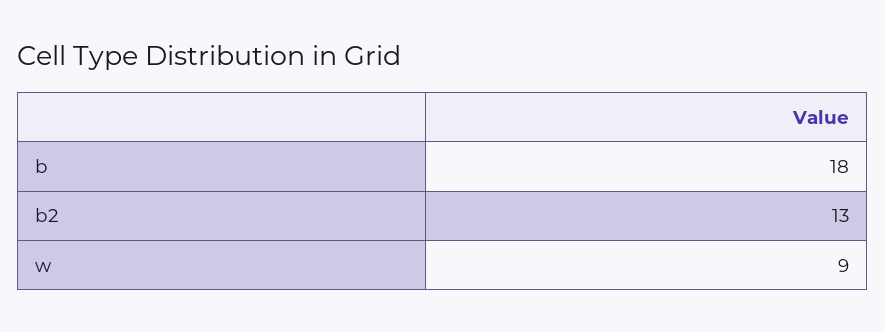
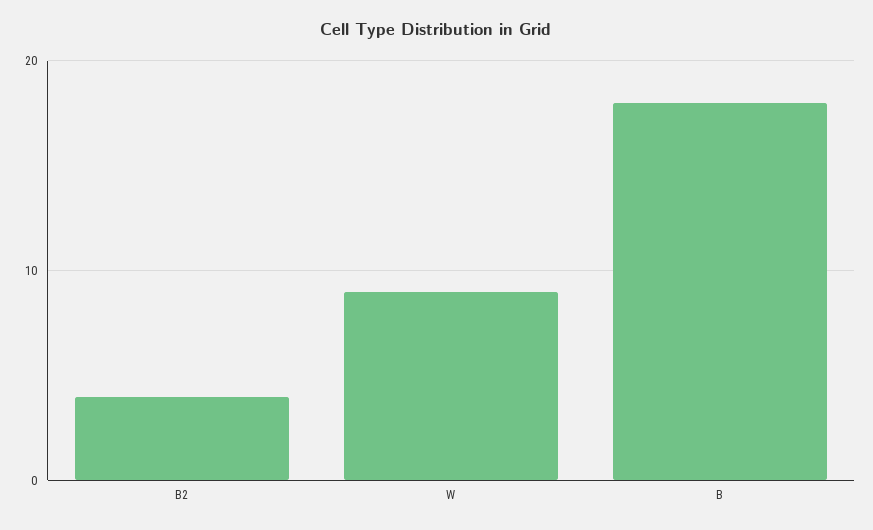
  {
    "b": 18,
-   "b2": 13,
+   "b2": 4,
    "w": 9
  }

